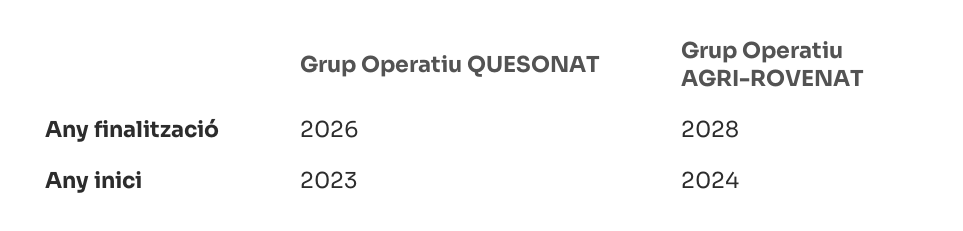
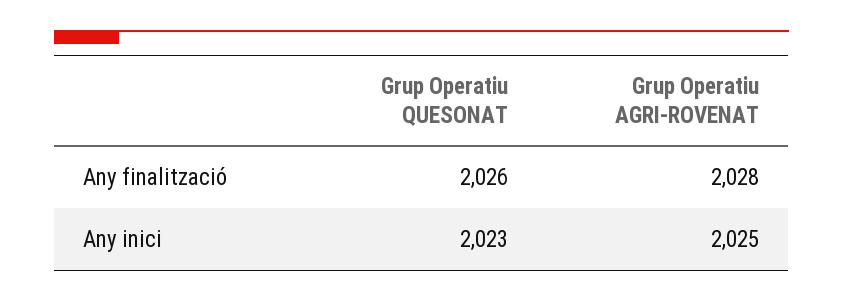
  {
    "Grup Operatiu QUESONAT": {
      "Any finalització": 2026,
      "Any inici": 2023
    },
    "Grup Operatiu AGRI-ROVENAT": {
      "Any finalització": 2028,
-     "Any inici": 2024
+     "Any inici": 2025
    }
  }

